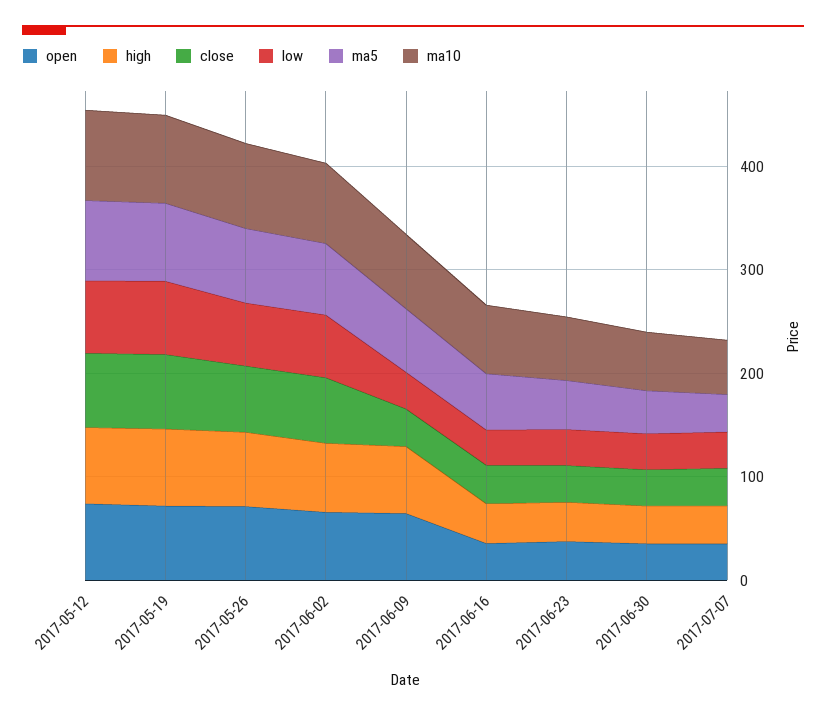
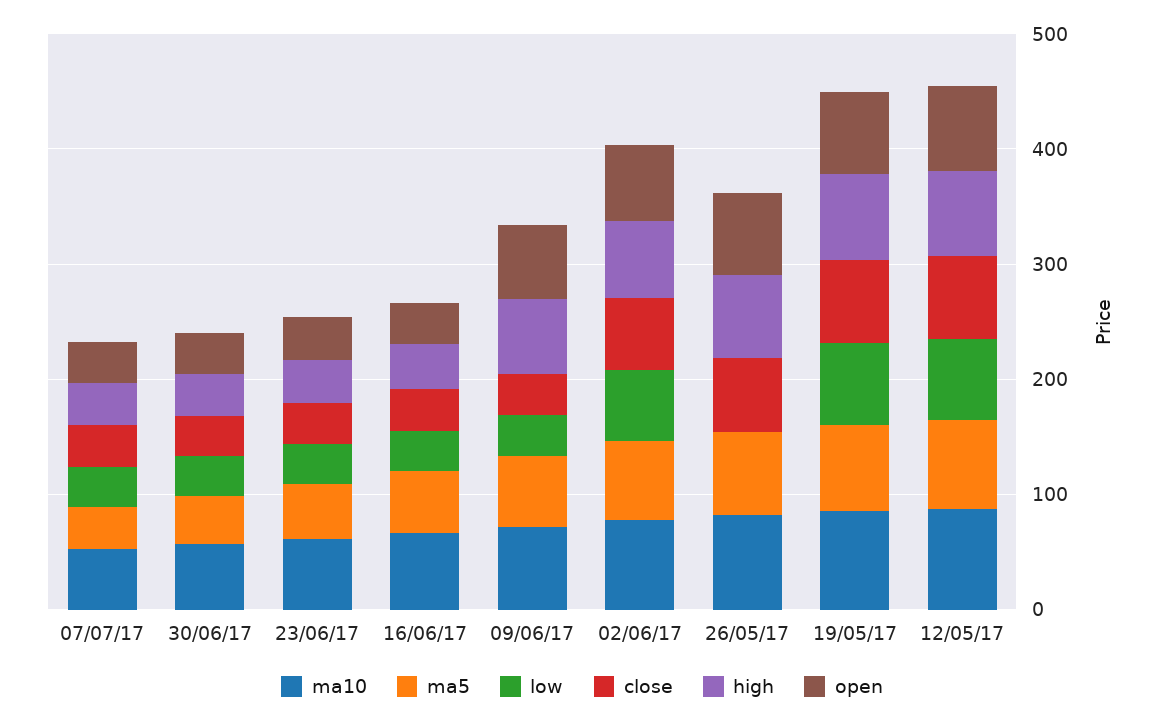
  {
    "open": {
      "2017-05-12": 80,
      "2017-05-19": 80,
      "2017-05-26": 80,
      "2017-06-02": 60,
      "2017-06-09": 60,
      "2017-06-16": 40,
      "2017-06-23": 40,
      "2017-06-30": 40,
      "2017-07-07": 40
    },
    "high": {
      "2017-05-12": 80,
      "2017-05-19": 80,
      "2017-05-26": 80,
      "2017-06-02": 60,
      "2017-06-09": 60,
      "2017-06-16": 40,
      "2017-06-23": 40,
      "2017-06-30": 40,
      "2017-07-07": 40
    },
    "close": {
      "2017-05-12": 80,
      "2017-05-19": 80,
      "2017-05-26": 60,
      "2017-06-02": 60,
      "2017-06-09": 40,
      "2017-06-16": 40,
      "2017-06-23": 40,
      "2017-06-30": 40,
      "2017-07-07": 40
    },
    "low": {
      "2017-05-12": 80,
      "2017-05-19": 80,
-     "2017-05-26": 60,
+     "2017-05-26": 0,
      "2017-06-02": 60,
      "2017-06-09": 40,
      "2017-06-16": 40,
      "2017-06-23": 40,
      "2017-06-30": 40,
      "2017-07-07": 40
    },
    "ma5": {
      "2017-05-12": 80,
      "2017-05-19": 80,
      "2017-05-26": 80,
      "2017-06-02": 60,
      "2017-06-09": 60,
      "2017-06-16": 60,
      "2017-06-23": 40,
      "2017-06-30": 40,
      "2017-07-07": 40
    },
    "ma10": {
      "2017-05-12": 80,
      "2017-05-19": 80,
      "2017-05-26": 80,
      "2017-06-02": 80,
      "2017-06-09": 80,
      "2017-06-16": 60,
      "2017-06-23": 60,
      "2017-06-30": 60,
      "2017-07-07": 60
    }
  }

